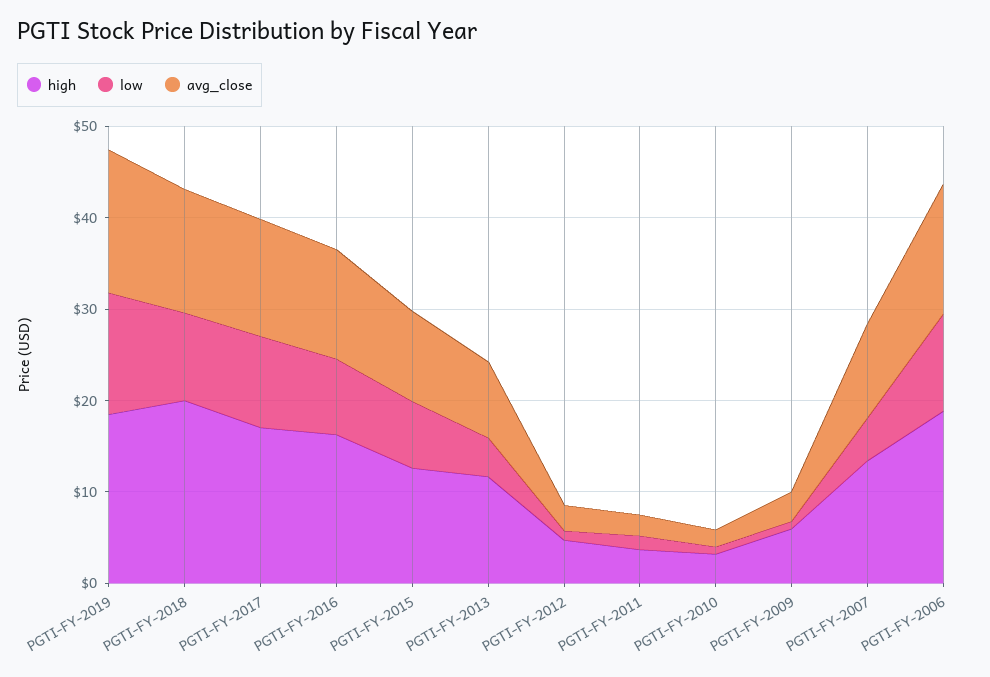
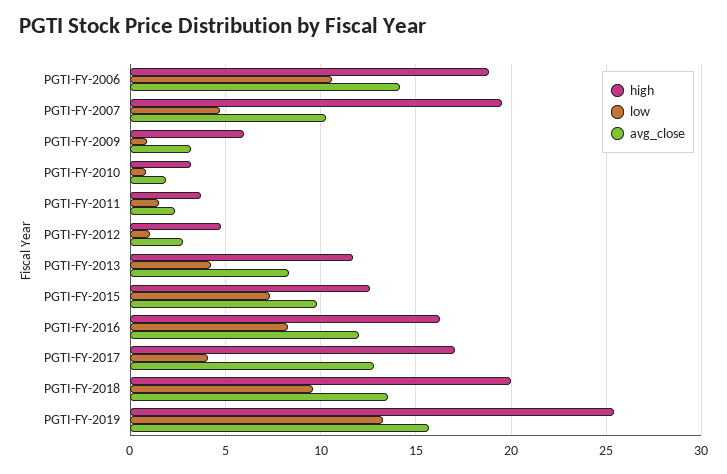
  {
    "high": {
-     "PGTI-FY-2019": 18,
+     "PGTI-FY-2019": 25.5,
      "PGTI-FY-2018": 20,
      "PGTI-FY-2017": 17,
      "PGTI-FY-2016": 16.5,
      "PGTI-FY-2015": 12.5,
      "PGTI-FY-2013": 11.5,
      "PGTI-FY-2012": 4.5,
      "PGTI-FY-2011": 3.5,
      "PGTI-FY-2010": 3,
      "PGTI-FY-2009": 6,
-     "PGTI-FY-2007": 14,
+     "PGTI-FY-2007": 19.5,
      "PGTI-FY-2006": 19
    },
    "low": {
      "PGTI-FY-2019": 13.5,
      "PGTI-FY-2018": 9.5,
-     "PGTI-FY-2017": 10,
+     "PGTI-FY-2017": 4,
      "PGTI-FY-2016": 8.5,
      "PGTI-FY-2015": 7.5,
      "PGTI-FY-2013": 4,
      "PGTI-FY-2012": 1,
      "PGTI-FY-2011": 1.5,
      "PGTI-FY-2010": 1,
      "PGTI-FY-2009": 1,
      "PGTI-FY-2007": 4.5,
      "PGTI-FY-2006": 10.5
    },
    "avg_close": {
      "PGTI-FY-2019": 15.5,
      "PGTI-FY-2018": 13.5,
      "PGTI-FY-2017": 13,
      "PGTI-FY-2016": 12,
      "PGTI-FY-2015": 10,
      "PGTI-FY-2013": 8.5,
      "PGTI-FY-2012": 3,
      "PGTI-FY-2011": 2.5,
      "PGTI-FY-2010": 2,
      "PGTI-FY-2009": 3,
      "PGTI-FY-2007": 10.5,
      "PGTI-FY-2006": 14
    }
  }

